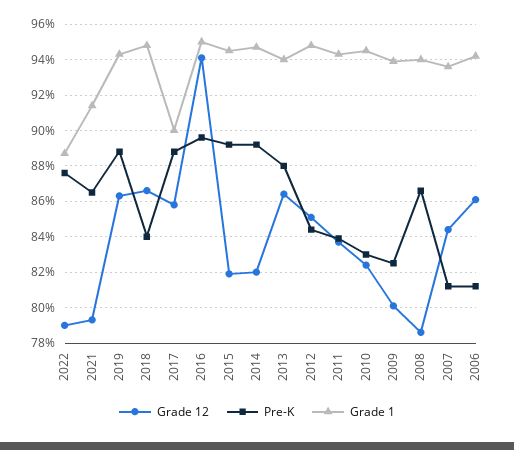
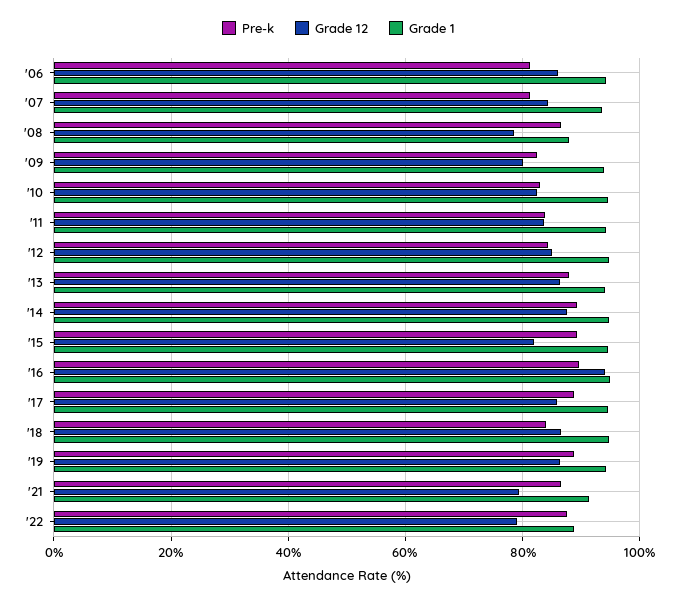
  {
    "Grade 12": {
      "2022": 79,
      "2021": 79.5,
      "2019": 86.5,
      "2018": 86.5,
      "2017": 86,
      "2016": 94,
      "2015": 82,
-     "2014": 82,
+     "2014": 88,
      "2013": 86.5,
      "2012": 85,
      "2011": 83.5,
      "2010": 82.5,
      "2009": 80,
      "2008": 78.5,
      "2007": 84.5,
      "2006": 86
    },
    "Pre-K": {
      "2022": 87.5,
      "2021": 86.5,
      "2019": 89,
      "2018": 84,
      "2017": 89,
      "2016": 89.5,
      "2015": 89,
      "2014": 89,
      "2013": 88,
      "2012": 84.5,
      "2011": 84,
      "2010": 83,
      "2009": 82.5,
      "2008": 86.5,
      "2007": 81,
      "2006": 81
    },
    "Grade 1": {
      "2022": 88.5,
      "2021": 91.5,
      "2019": 94.5,
      "2018": 95,
-     "2017": 90,
+     "2017": 94,
      "2016": 95,
      "2015": 94.5,
      "2014": 94.5,
      "2013": 94,
      "2012": 95,
      "2011": 94.5,
      "2010": 94.5,
      "2009": 94,
-     "2008": 94,
+     "2008": 88,
      "2007": 93.5,
      "2006": 94
    }
  }

